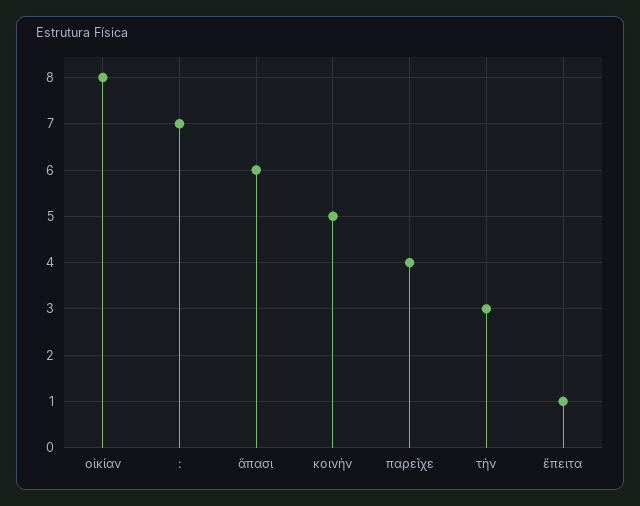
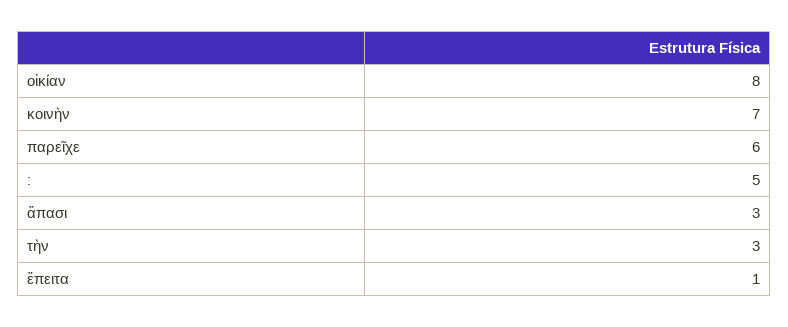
  {
    "οἰκίαν": 8,
-   ":": 7,
+   ":": 5,
-   "ἅπασι": 6,
+   "ἅπασι": 3,
-   "κοινὴν": 5,
+   "κοινὴν": 7,
-   "παρεῖχε": 4,
+   "παρεῖχε": 6,
    "τὴν": 3,
    "ἔπειτα": 1
  }

